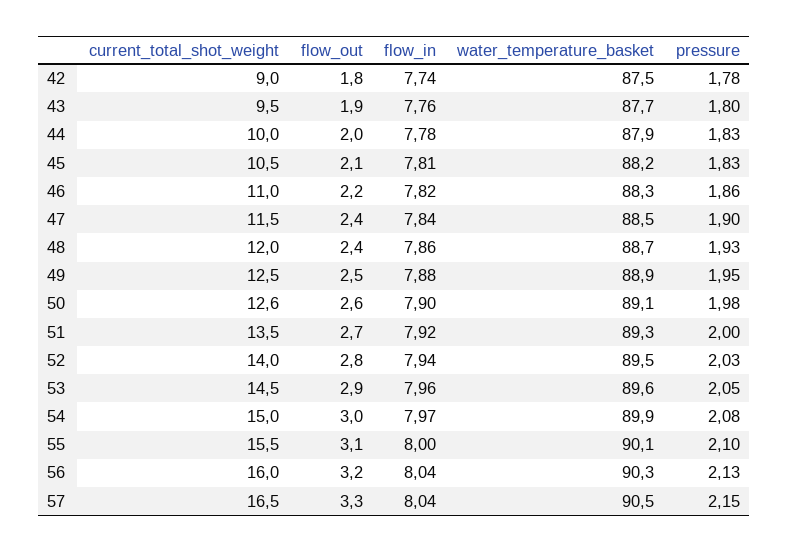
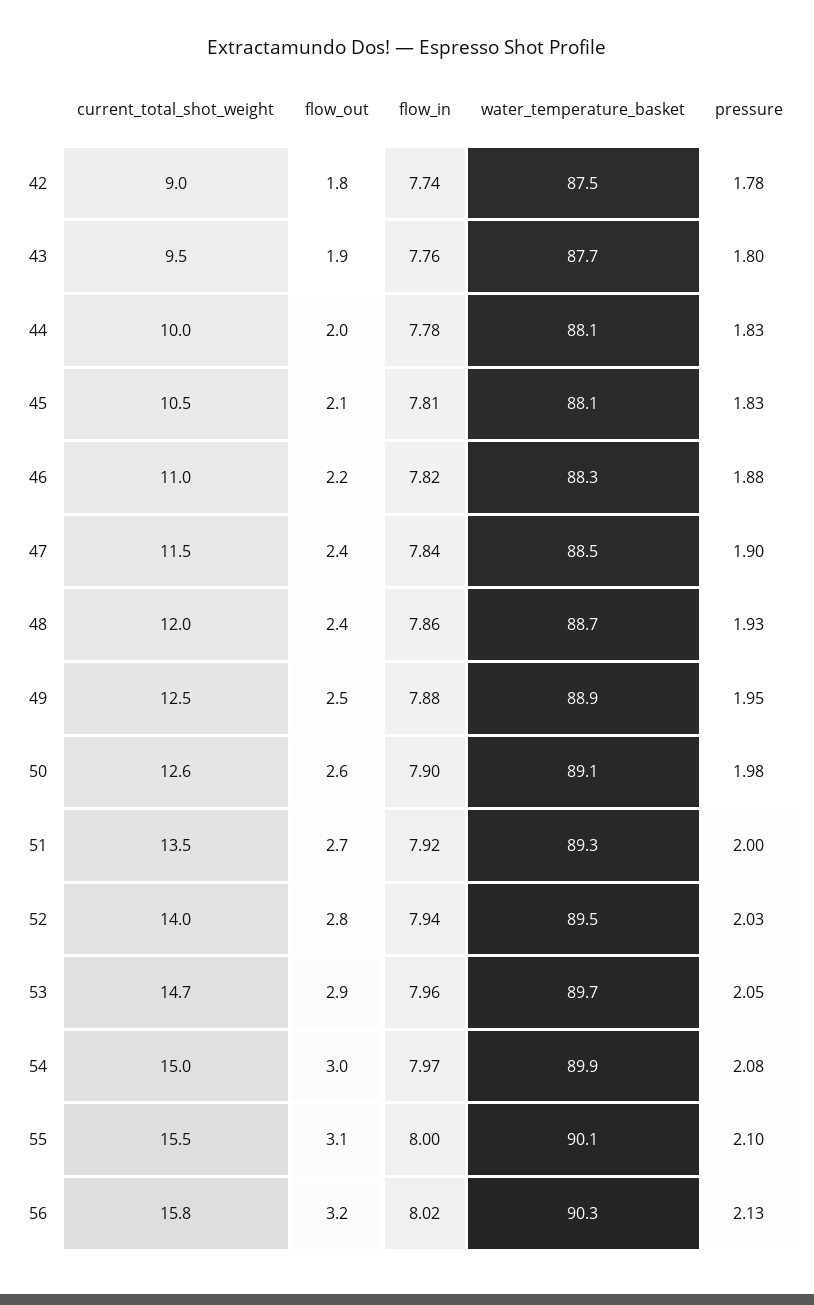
  {
    "current_total_shot_weight": {
      "42": 9,
      "43": 9.5,
      "44": 10,
      "45": 10.5,
      "46": 11,
      "47": 11.5,
      "48": 12,
      "49": 12.5,
      "50": 12.6,
      "51": 13.5,
      "52": 14,
-     "53": 14.5,
+     "53": 14.7,
      "54": 15,
      "55": 15.5,
-     "56": 16,
+     "56": 15.8
-     "57": 16.5
    },
    "flow_out": {
      "42": 1.8,
      "43": 1.9,
      "44": 2,
      "45": 2.1,
      "46": 2.2,
      "47": 2.4,
      "48": 2.4,
      "49": 2.5,
      "50": 2.6,
      "51": 2.7,
      "52": 2.8,
      "53": 2.9,
      "54": 3,
      "55": 3.1,
-     "56": 3.2,
+     "56": 3.2
-     "57": 3.3
    },
    "flow_in": {
      "42": 7.74,
      "43": 7.76,
      "44": 7.78,
      "45": 7.81,
      "46": 7.82,
      "47": 7.84,
      "48": 7.86,
      "49": 7.88,
      "50": 7.9,
      "51": 7.92,
      "52": 7.94,
      "53": 7.96,
      "54": 7.97,
      "55": 8,
-     "56": 8.04,
+     "56": 8.02
-     "57": 8.04
    },
    "water_temperature_basket": {
      "42": 87.5,
      "43": 87.7,
-     "44": 87.9,
+     "44": 88.1,
-     "45": 88.2,
+     "45": 88.1,
      "46": 88.3,
      "47": 88.5,
      "48": 88.7,
      "49": 88.9,
      "50": 89.1,
      "51": 89.3,
      "52": 89.5,
-     "53": 89.6,
+     "53": 89.7,
      "54": 89.9,
      "55": 90.1,
-     "56": 90.3,
+     "56": 90.3
-     "57": 90.5
    },
    "pressure": {
      "42": 1.78,
      "43": 1.8,
      "44": 1.83,
      "45": 1.83,
-     "46": 1.86,
+     "46": 1.88,
      "47": 1.9,
      "48": 1.93,
      "49": 1.95,
      "50": 1.98,
      "51": 2,
      "52": 2.03,
      "53": 2.05,
      "54": 2.08,
      "55": 2.1,
-     "56": 2.13,
+     "56": 2.13
-     "57": 2.15
    }
  }

